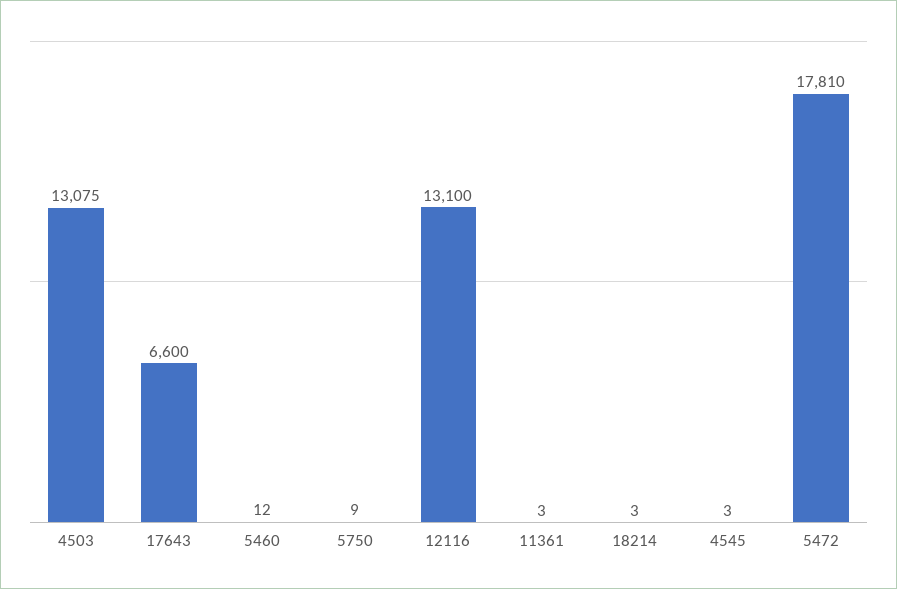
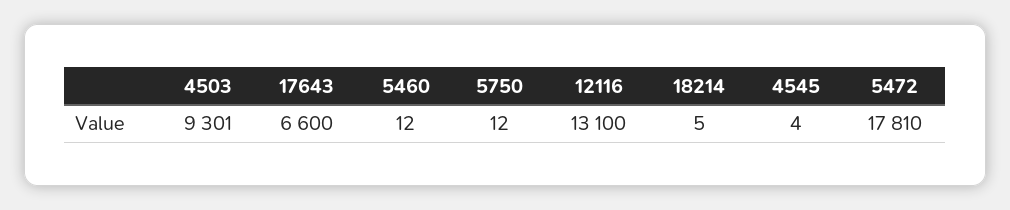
  {
-   "4503": 13075,
+   "4503": 9301,
    "17643": 6600,
    "5460": 12,
-   "5750": 9,
+   "5750": 12,
    "12116": 13100,
-   "11361": 3,
-   "18214": 3,
+   "18214": 5,
-   "4545": 3,
+   "4545": 4,
    "5472": 17810
  }

